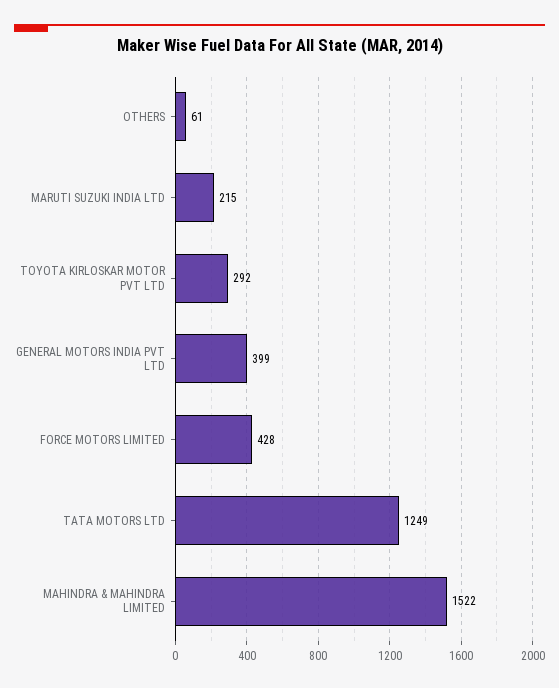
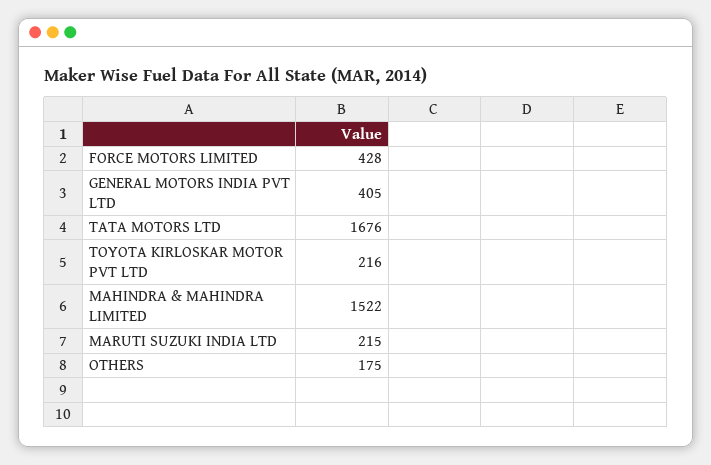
  {
-   "OTHERS": 61,
+   "OTHERS": 175,
    "MARUTI SUZUKI INDIA LTD": 215,
-   "TOYOTA KIRLOSKAR MOTOR PVT LTD": 292,
+   "TOYOTA KIRLOSKAR MOTOR PVT LTD": 216,
-   "GENERAL MOTORS INDIA PVT LTD": 399,
+   "GENERAL MOTORS INDIA PVT LTD": 405,
    "FORCE MOTORS LIMITED": 428,
-   "TATA MOTORS LTD": 1249,
+   "TATA MOTORS LTD": 1676,
    "MAHINDRA & MAHINDRA LIMITED": 1522
  }

